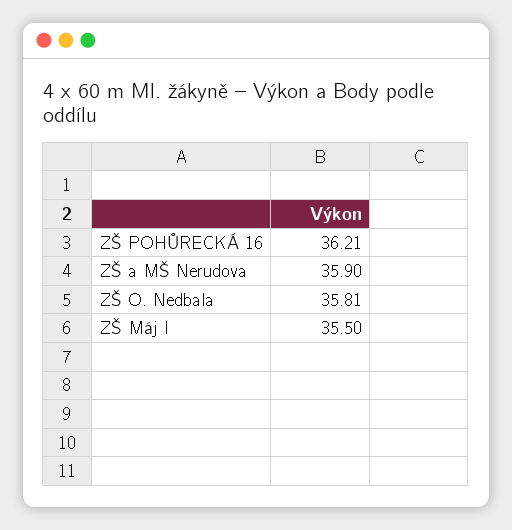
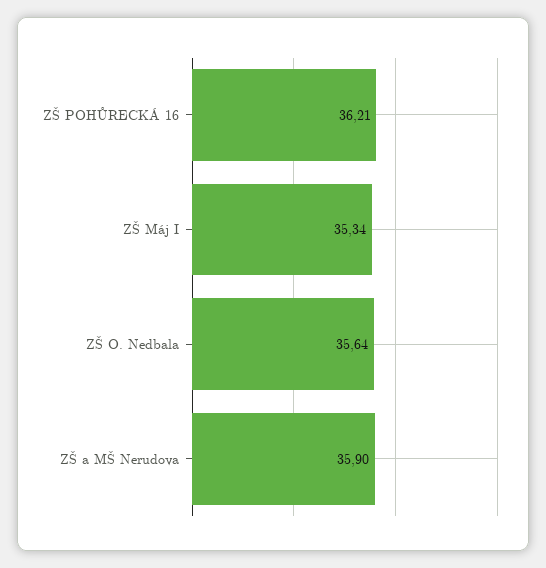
  {
    "ZŠ POHŮRECKÁ 16": 36.21,
    "ZŠ a MŠ Nerudova": 35.9,
-   "ZŠ O. Nedbala": 35.81,
+   "ZŠ O. Nedbala": 35.64,
-   "ZŠ Máj I": 35.5
+   "ZŠ Máj I": 35.34
  }

